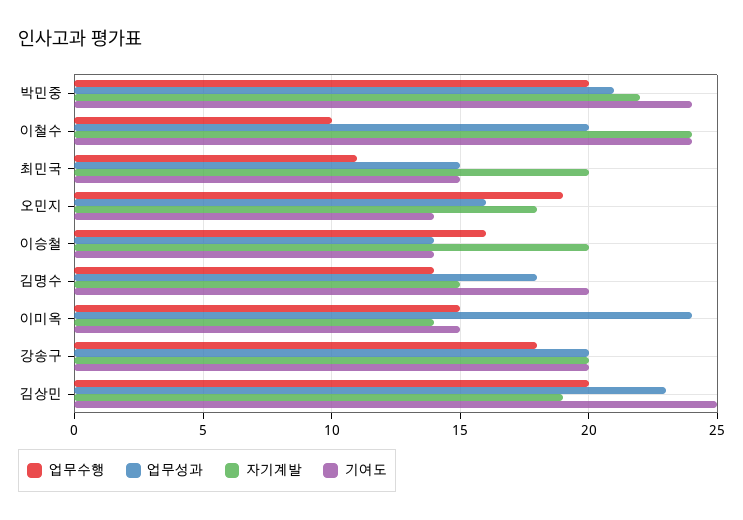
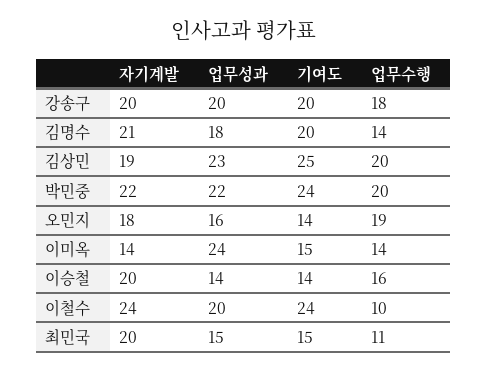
  {
    "업무수행": {
      "박민중": 20,
      "이철수": 10,
      "최민국": 11,
      "오민지": 19,
      "이승철": 16,
      "김명수": 14,
-     "이미옥": 15,
+     "이미옥": 14,
      "강송구": 18,
      "김상민": 20
    },
    "업무성과": {
-     "박민중": 21,
+     "박민중": 22,
      "이철수": 20,
      "최민국": 15,
      "오민지": 16,
      "이승철": 14,
      "김명수": 18,
      "이미옥": 24,
      "강송구": 20,
      "김상민": 23
    },
    "자기계발": {
      "박민중": 22,
      "이철수": 24,
      "최민국": 20,
      "오민지": 18,
      "이승철": 20,
-     "김명수": 15,
+     "김명수": 21,
      "이미옥": 14,
      "강송구": 20,
      "김상민": 19
    },
    "기여도": {
      "박민중": 24,
      "이철수": 24,
      "최민국": 15,
      "오민지": 14,
      "이승철": 14,
      "김명수": 20,
      "이미옥": 15,
      "강송구": 20,
      "김상민": 25
    }
  }

